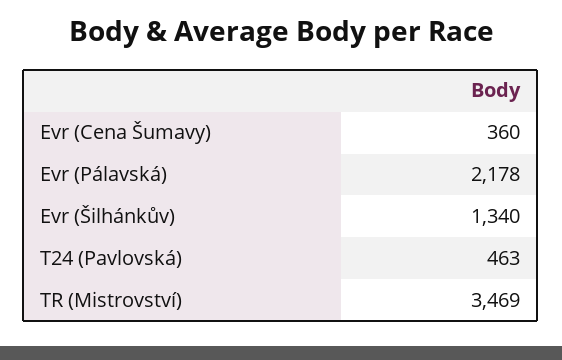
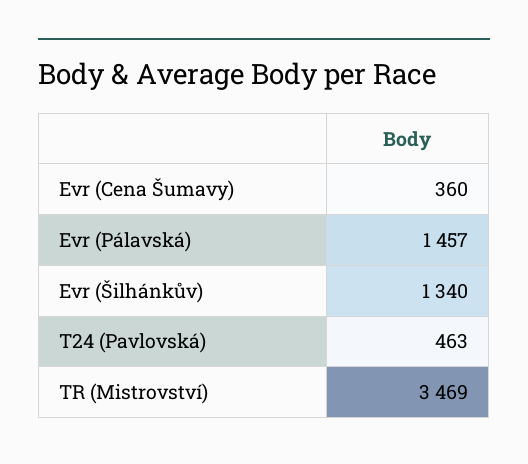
  {
    "Evr (Cena Šumavy)": 360,
-   "Evr (Pálavská)": 2178,
+   "Evr (Pálavská)": 1457,
    "Evr (Šilhánkův)": 1340,
    "T24 (Pavlovská)": 463,
    "TR (Mistrovství)": 3469
  }

